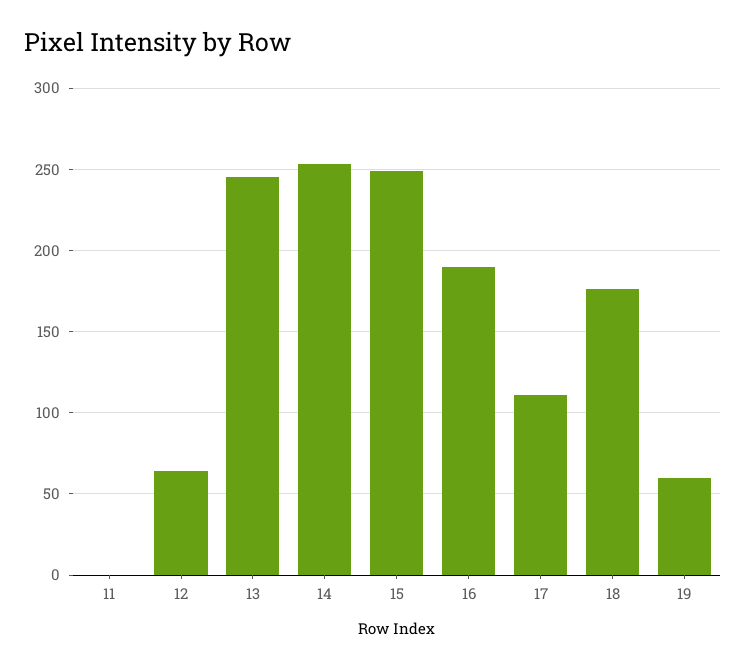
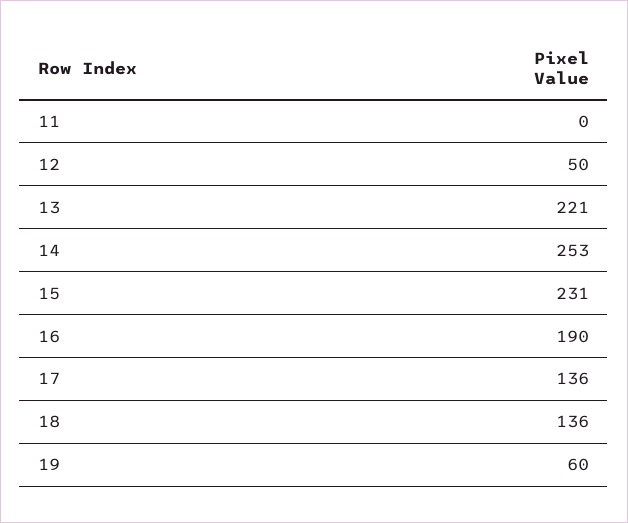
  {
    "11": 0,
-   "12": 65,
+   "12": 50,
-   "13": 245,
+   "13": 221,
    "14": 253,
-   "15": 250,
+   "15": 231,
    "16": 190,
-   "17": 110,
+   "17": 136,
-   "18": 175,
+   "18": 136,
    "19": 60
  }

